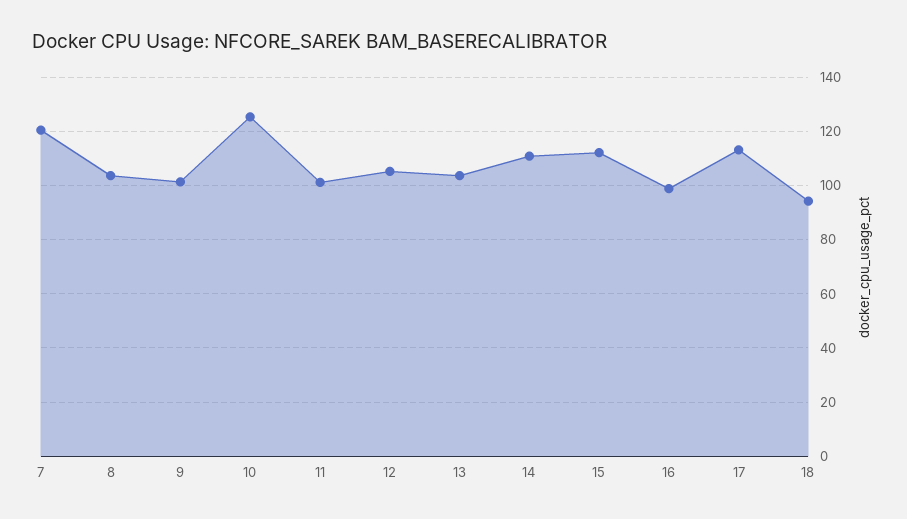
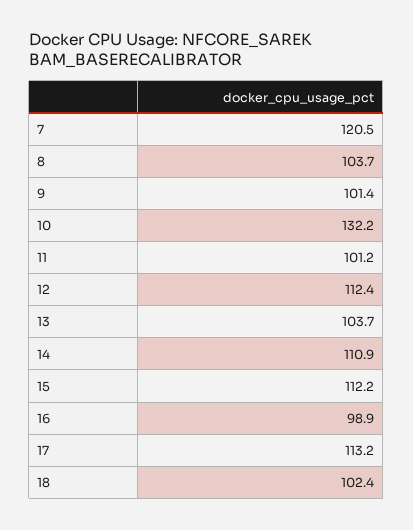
  {
    "7": 120.5,
    "8": 103.7,
    "9": 101.4,
-   "10": 125,
+   "10": 132.2,
    "11": 101.2,
-   "12": 105,
+   "12": 112.4,
    "13": 103.7,
    "14": 110.9,
    "15": 112.2,
    "16": 98.9,
    "17": 113.2,
-   "18": 95
+   "18": 102.4
  }

